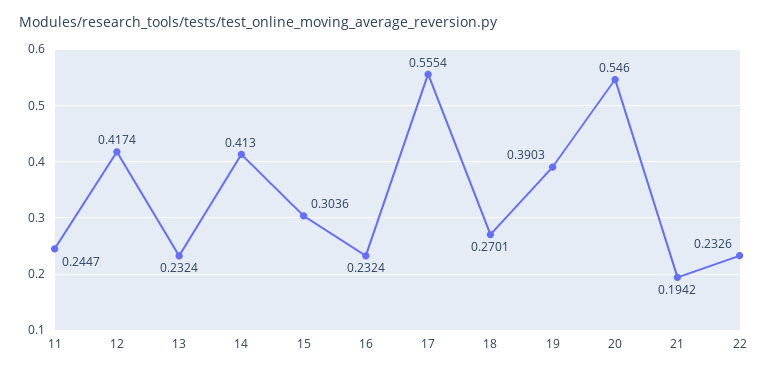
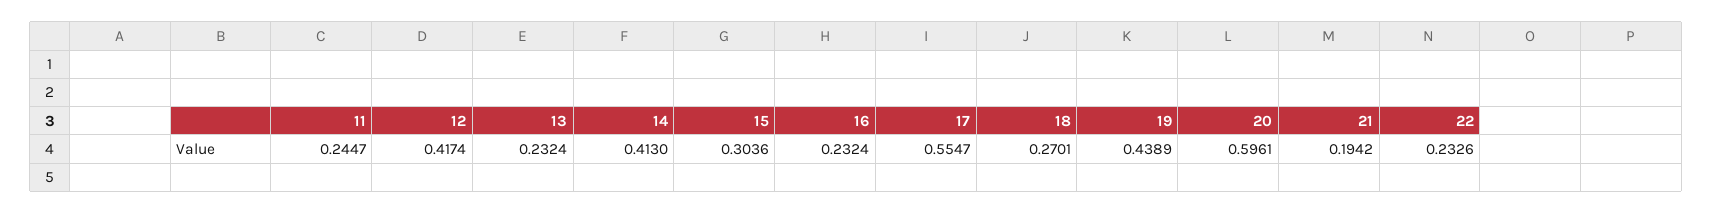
  {
    "11": 0.2447,
    "12": 0.4174,
    "13": 0.2324,
    "14": 0.413,
    "15": 0.3036,
    "16": 0.2324,
-   "17": 0.5554,
+   "17": 0.5547,
    "18": 0.2701,
-   "19": 0.3903,
+   "19": 0.4389,
-   "20": 0.546,
+   "20": 0.5961,
    "21": 0.1942,
    "22": 0.2326
  }

